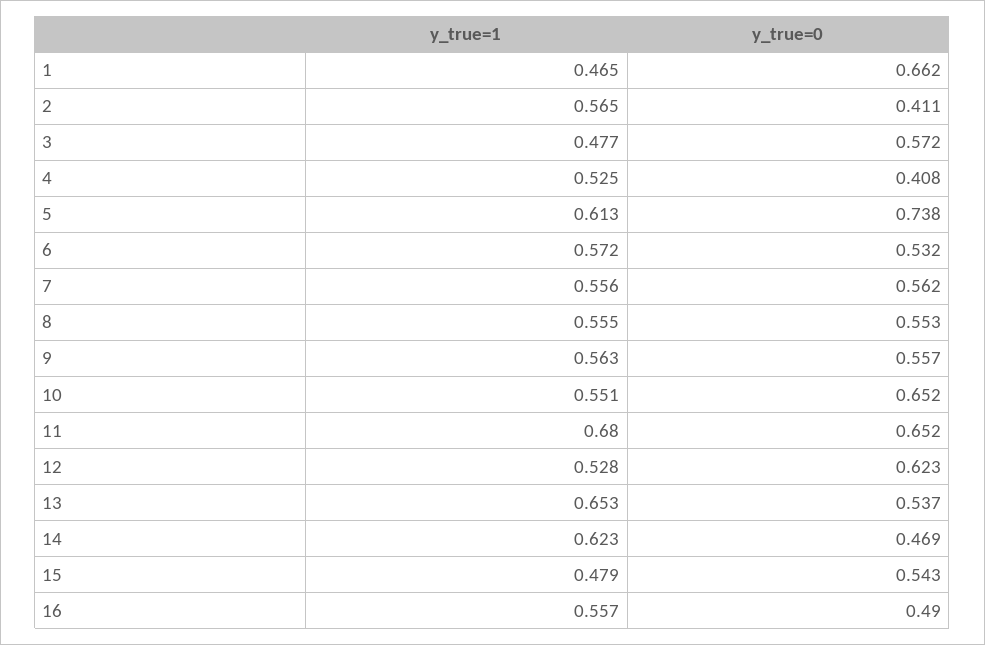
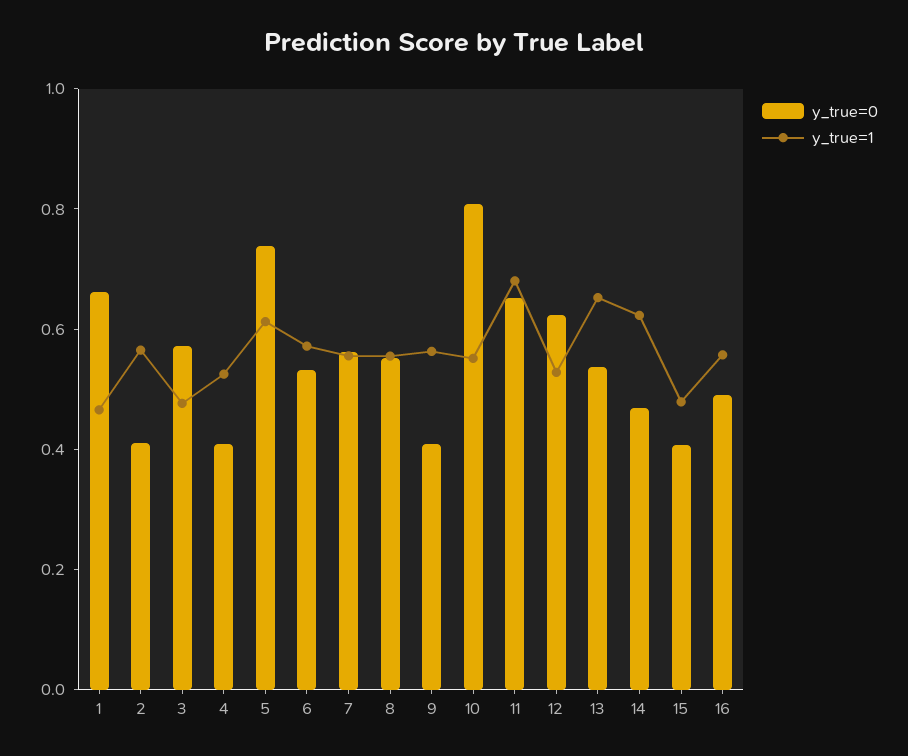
  {
    "y_true=1": {
      "1": 0.465,
      "2": 0.565,
      "3": 0.477,
      "4": 0.525,
      "5": 0.613,
      "6": 0.572,
      "7": 0.556,
      "8": 0.555,
      "9": 0.563,
      "10": 0.551,
      "11": 0.68,
      "12": 0.528,
      "13": 0.653,
      "14": 0.623,
      "15": 0.479,
      "16": 0.557
    },
    "y_true=0": {
      "1": 0.662,
      "2": 0.411,
      "3": 0.572,
      "4": 0.408,
      "5": 0.738,
      "6": 0.532,
      "7": 0.562,
      "8": 0.553,
-     "9": 0.557,
+     "9": 0.4,
-     "10": 0.652,
+     "10": 0.8,
      "11": 0.652,
      "12": 0.623,
      "13": 0.537,
      "14": 0.469,
-     "15": 0.543,
+     "15": 0.4,
      "16": 0.49
    }
  }

